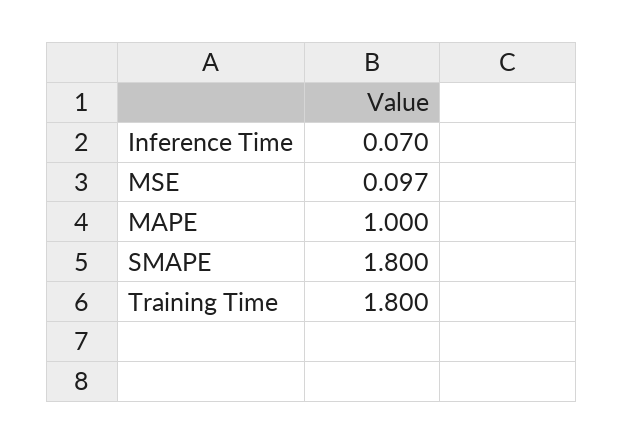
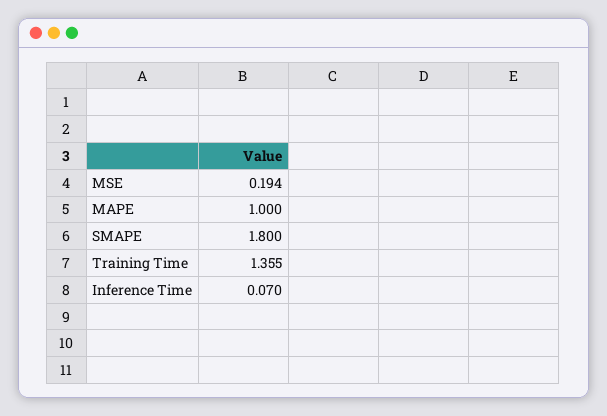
  {
    "Inference Time": 0.07,
-   "MSE": 0.097,
+   "MSE": 0.194,
    "MAPE": 1,
    "SMAPE": 1.8,
-   "Training Time": 1.8
+   "Training Time": 1.355
  }

